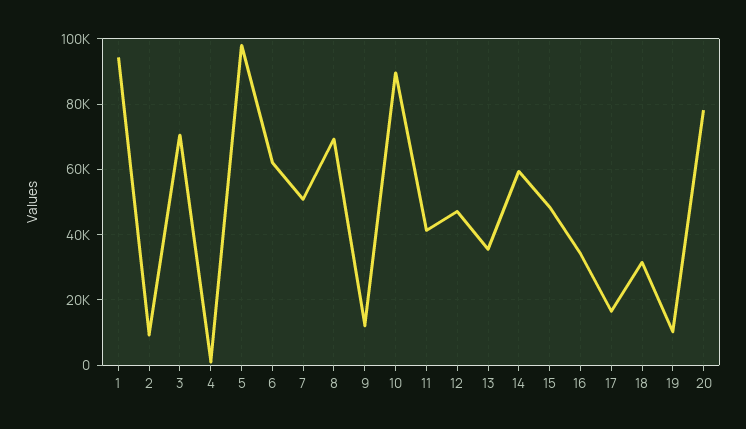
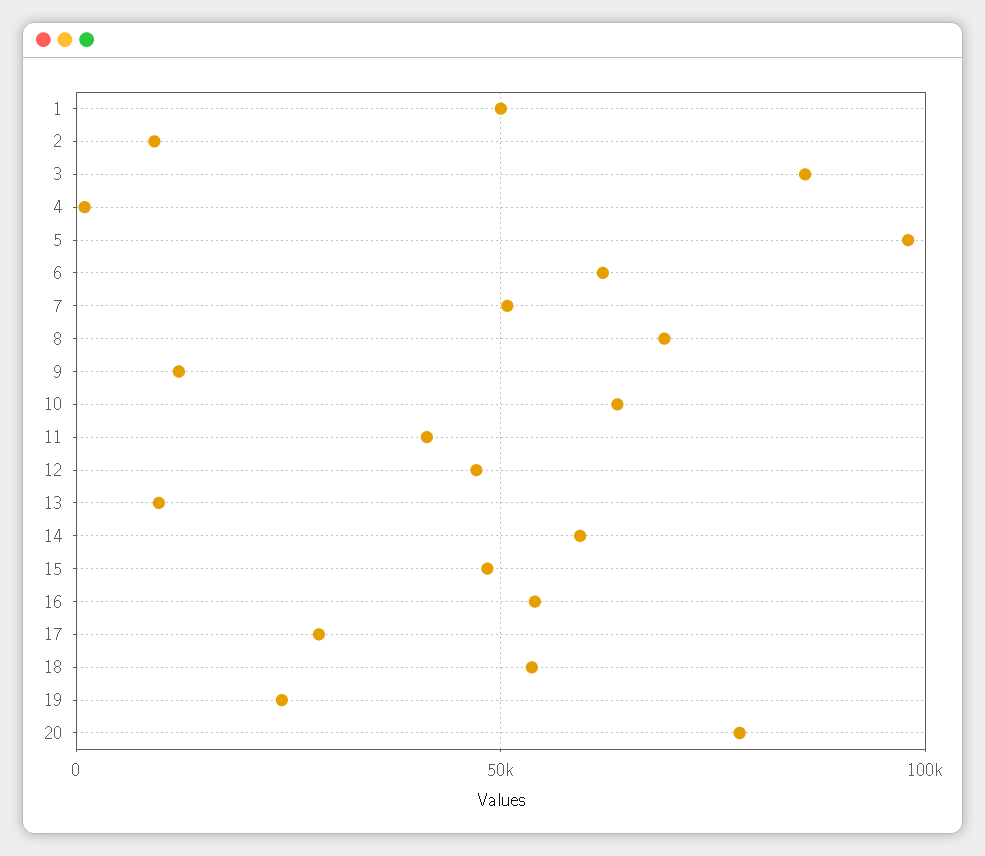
  {
-   "1": 94000,
+   "1": 50000,
    "2": 10000,
-   "3": 70000,
+   "3": 85000,
    "4": 0,
    "5": 98000,
    "6": 62000,
    "7": 50000,
    "8": 70000,
    "9": 12000,
-   "10": 90000,
+   "10": 65000,
    "11": 42000,
    "12": 48000,
-   "13": 36000,
+   "13": 10000,
    "14": 60000,
    "15": 48000,
-   "16": 34000,
+   "16": 55000,
-   "17": 16000,
+   "17": 30000,
-   "18": 32000,
+   "18": 55000,
-   "19": 10000,
+   "19": 25000,
    "20": 78000
  }

